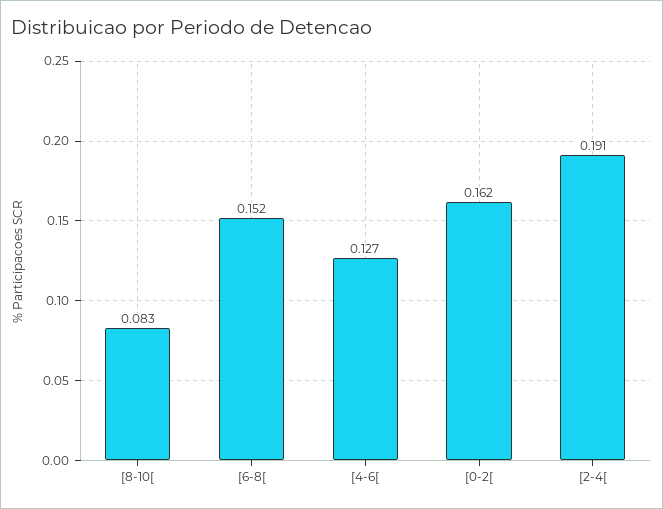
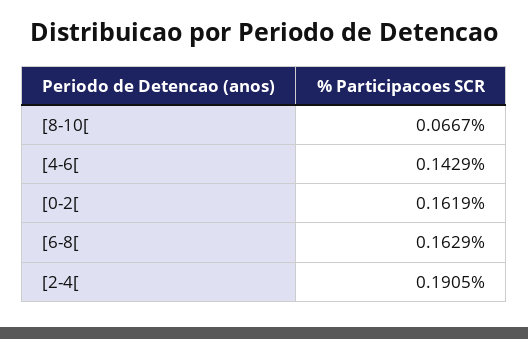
  {
-   "[8-10[": 0.083,
+   "[8-10[": 0.0667,
-   "[6-8[": 0.152,
+   "[6-8[": 0.1629,
-   "[4-6[": 0.127,
+   "[4-6[": 0.1429,
    "[0-2[": 0.1619,
    "[2-4[": 0.1905
  }

